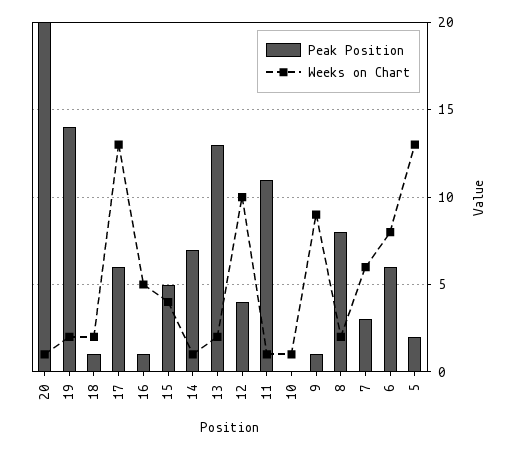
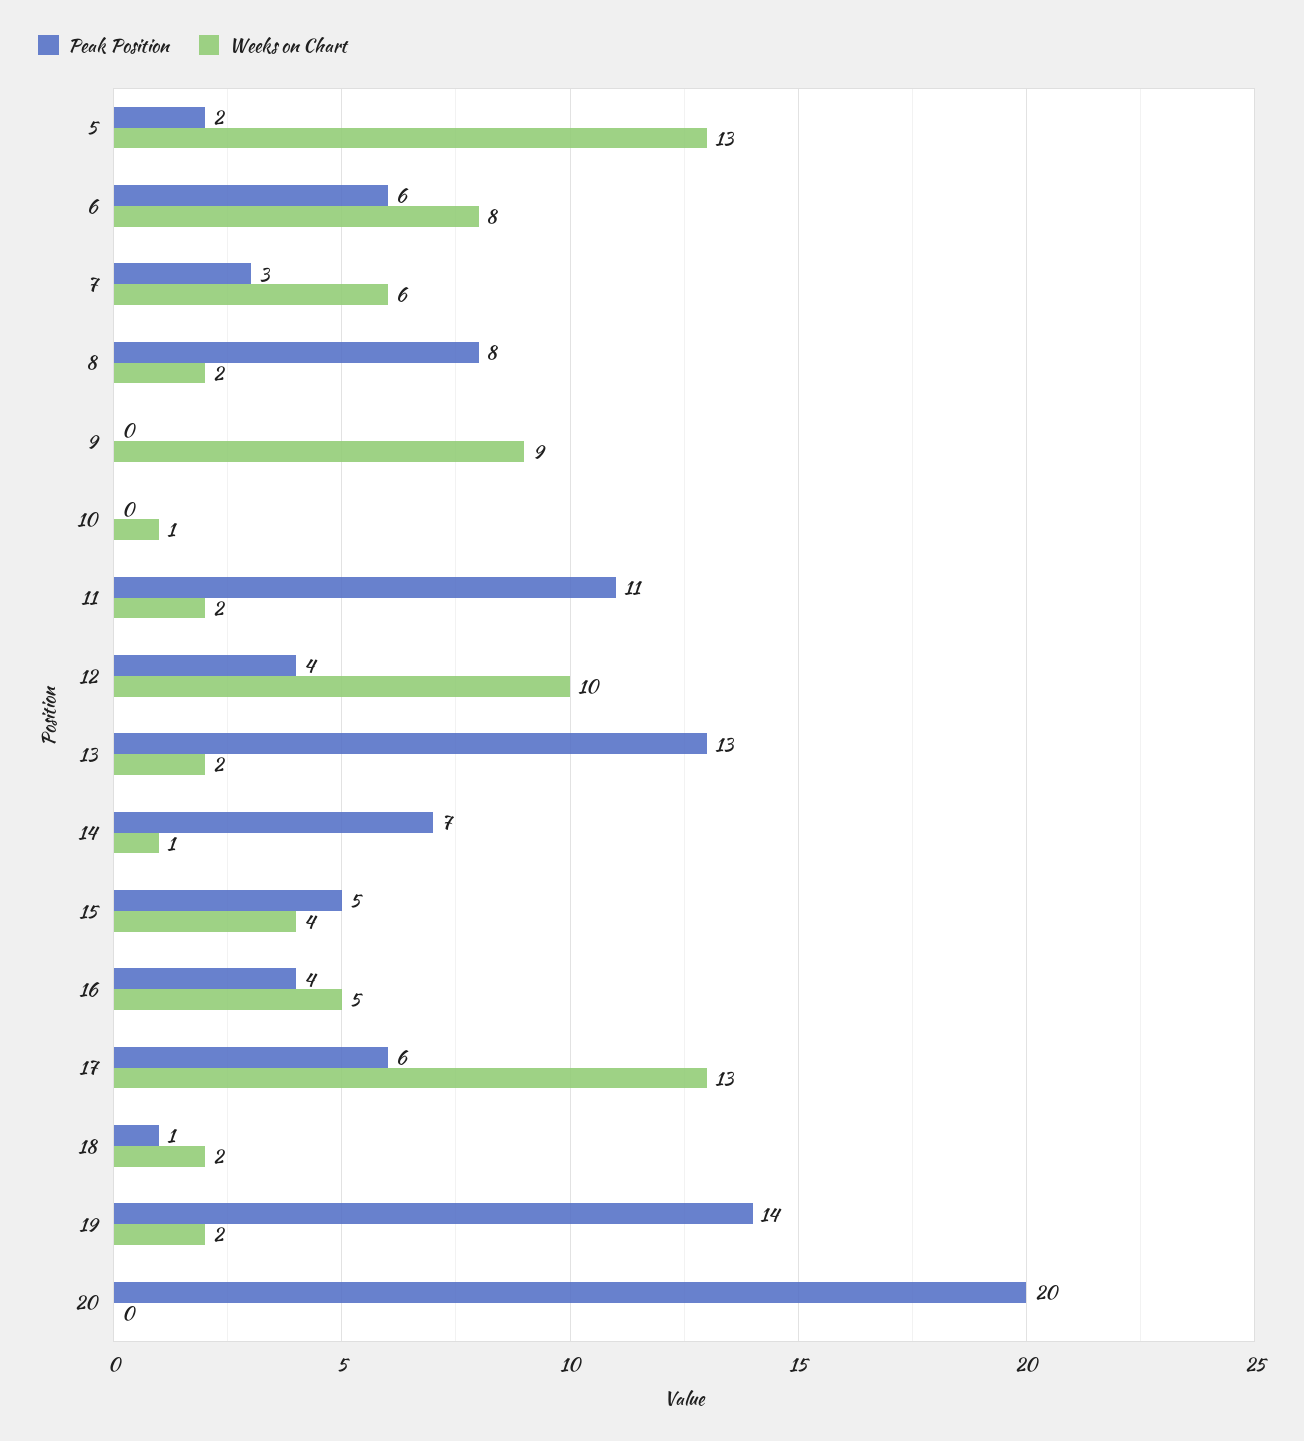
  {
    "Peak Position": {
      "20": 20,
      "19": 14,
      "18": 1,
      "17": 6,
-     "16": 1,
+     "16": 4,
      "15": 5,
      "14": 7,
      "13": 13,
      "12": 4,
      "11": 11,
      "10": 0,
-     "9": 1,
+     "9": 0,
      "8": 8,
      "7": 3,
      "6": 6,
      "5": 2
    },
    "Weeks on Chart": {
-     "20": 1,
+     "20": 0,
      "19": 2,
      "18": 2,
      "17": 13,
      "16": 5,
      "15": 4,
      "14": 1,
      "13": 2,
      "12": 10,
-     "11": 1,
+     "11": 2,
      "10": 1,
      "9": 9,
      "8": 2,
      "7": 6,
      "6": 8,
      "5": 13
    }
  }

